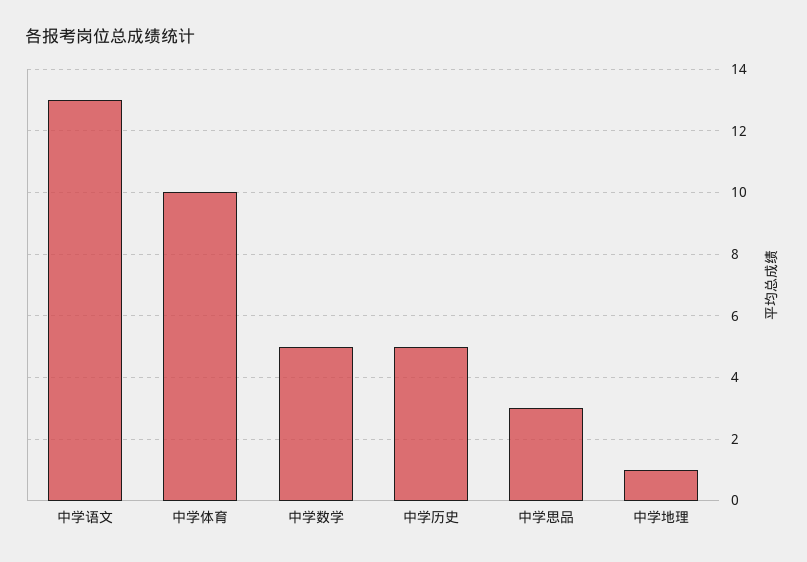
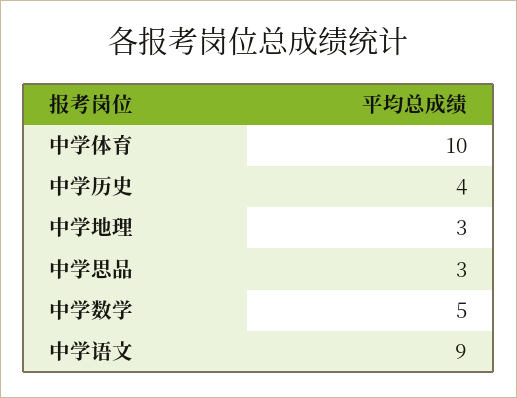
  {
-   "中学语文": 13,
+   "中学语文": 9,
    "中学体育": 10,
    "中学数学": 5,
-   "中学历史": 5,
+   "中学历史": 4,
    "中学思品": 3,
-   "中学地理": 1
+   "中学地理": 3
  }

